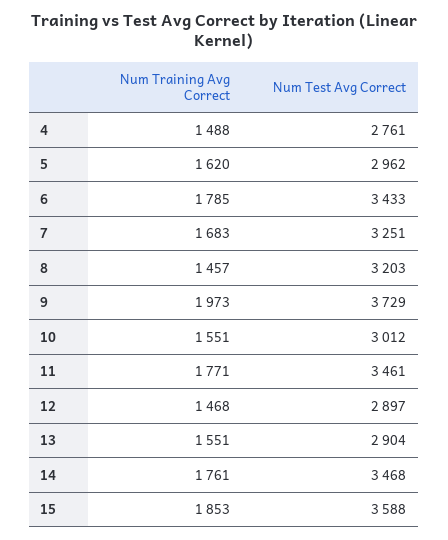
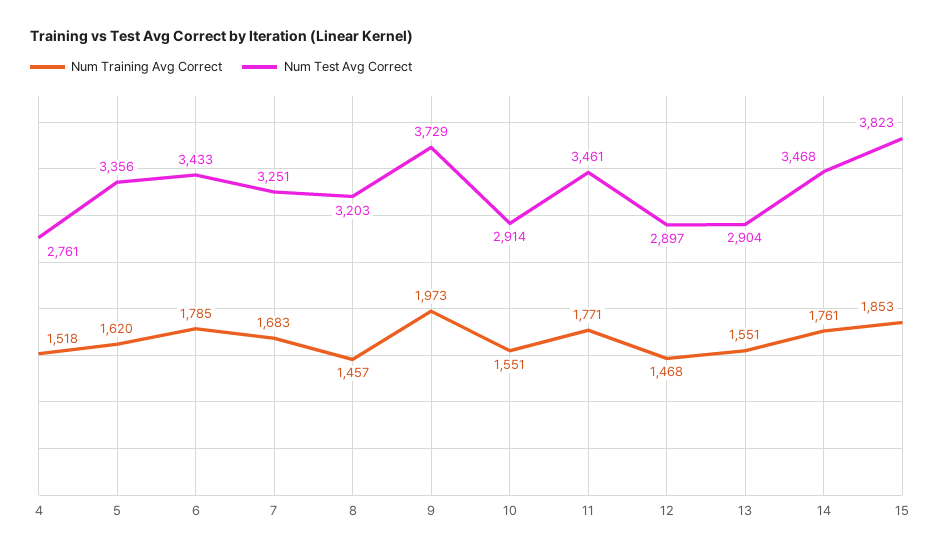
  {
    "Num Training Avg Correct": {
-     "4": 1488,
+     "4": 1518,
      "5": 1620,
      "6": 1785,
      "7": 1683,
      "8": 1457,
      "9": 1973,
      "10": 1551,
      "11": 1771,
      "12": 1468,
      "13": 1551,
      "14": 1761,
      "15": 1853
    },
    "Num Test Avg Correct": {
      "4": 2761,
-     "5": 2962,
+     "5": 3356,
      "6": 3433,
      "7": 3251,
      "8": 3203,
      "9": 3729,
-     "10": 3012,
+     "10": 2914,
      "11": 3461,
      "12": 2897,
      "13": 2904,
      "14": 3468,
-     "15": 3588
+     "15": 3823
    }
  }

